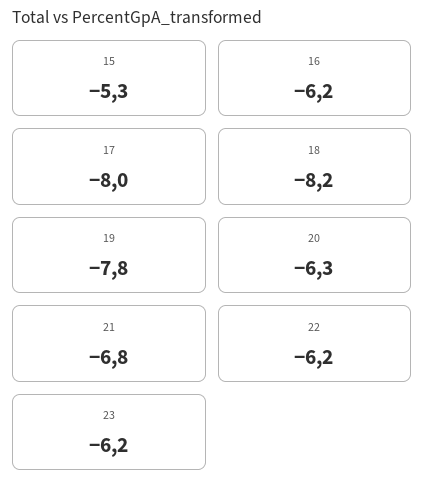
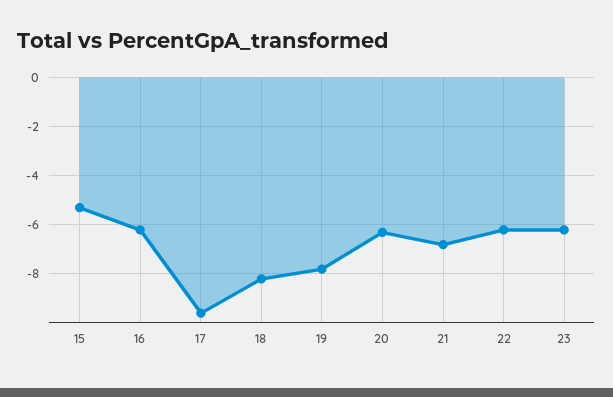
  {
    "15": -5.3,
    "16": -6.2,
-   "17": -8,
+   "17": -9.5,
    "18": -8.2,
    "19": -7.8,
    "20": -6.3,
    "21": -6.8,
    "22": -6.2,
    "23": -6.2
  }

